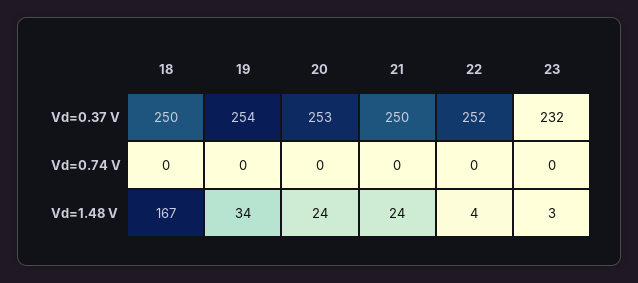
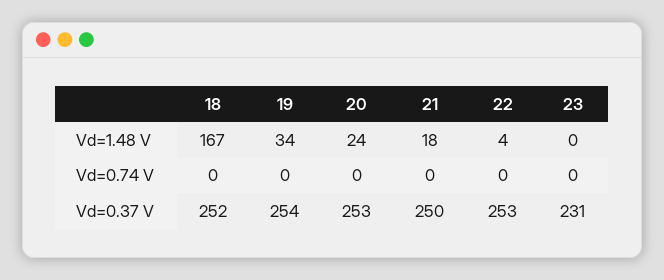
  {
    "18": {
-     "Vd=0.37 V": 250,
+     "Vd=0.37 V": 252,
      "Vd=0.74 V": 0,
      "Vd=1.48 V": 167
    },
    "19": {
      "Vd=0.37 V": 254,
      "Vd=0.74 V": 0,
      "Vd=1.48 V": 34
    },
    "20": {
      "Vd=0.37 V": 253,
      "Vd=0.74 V": 0,
      "Vd=1.48 V": 24
    },
    "21": {
      "Vd=0.37 V": 250,
      "Vd=0.74 V": 0,
-     "Vd=1.48 V": 24
+     "Vd=1.48 V": 18
    },
    "22": {
-     "Vd=0.37 V": 252,
+     "Vd=0.37 V": 253,
      "Vd=0.74 V": 0,
      "Vd=1.48 V": 4
    },
    "23": {
-     "Vd=0.37 V": 232,
+     "Vd=0.37 V": 231,
      "Vd=0.74 V": 0,
-     "Vd=1.48 V": 3
+     "Vd=1.48 V": 0
    }
  }

